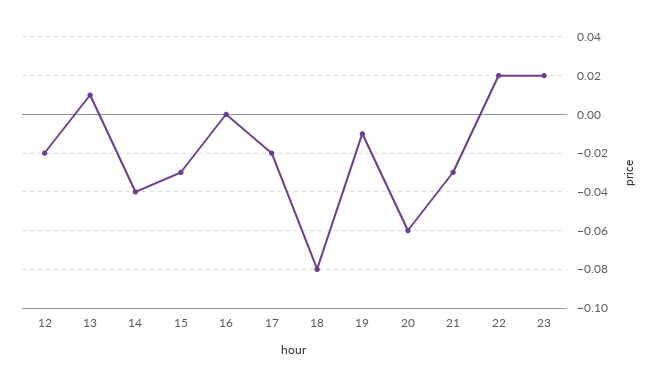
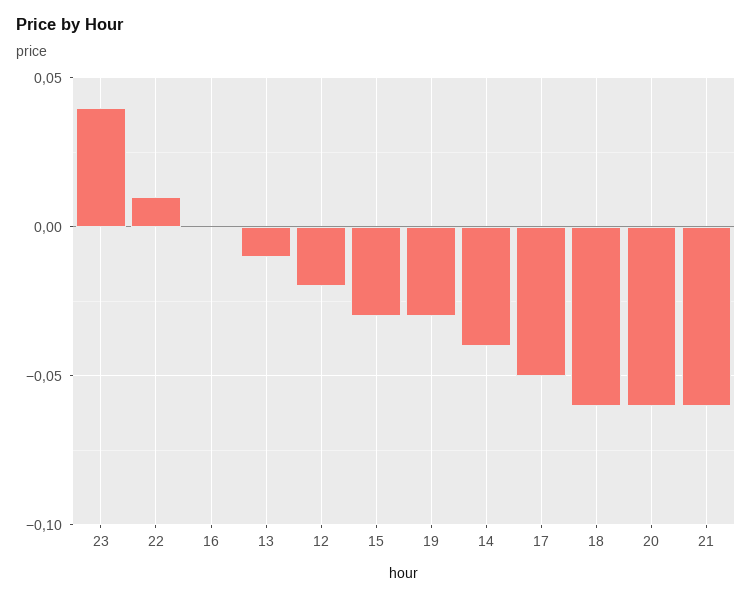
  {
    "12": -0.02,
-   "13": 0.01,
+   "13": -0.01,
    "14": -0.04,
    "15": -0.03,
    "16": 0,
-   "17": -0.02,
+   "17": -0.05,
-   "18": -0.08,
+   "18": -0.06,
-   "19": -0.01,
+   "19": -0.03,
    "20": -0.06,
-   "21": -0.03,
+   "21": -0.06,
-   "22": 0.02,
+   "22": 0.01,
-   "23": 0.02
+   "23": 0.04
  }

